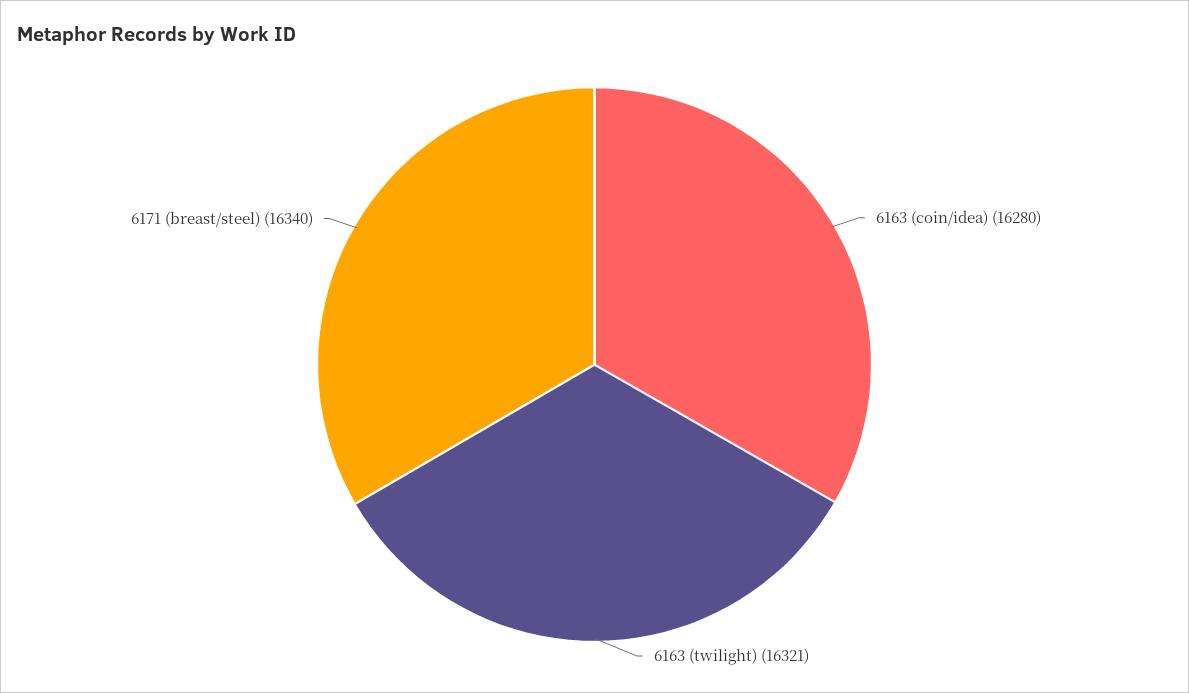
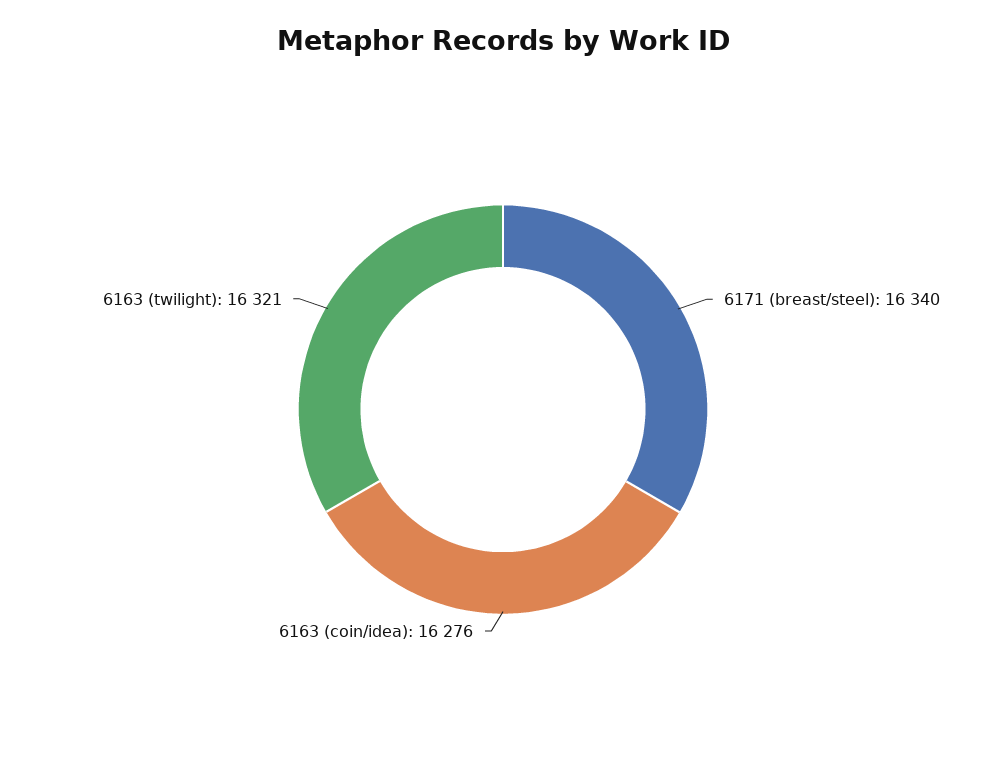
  {
-   "6163 (coin/idea)": 16280,
+   "6163 (coin/idea)": 16276,
    "6163 (twilight)": 16321,
    "6171 (breast/steel)": 16340
  }

